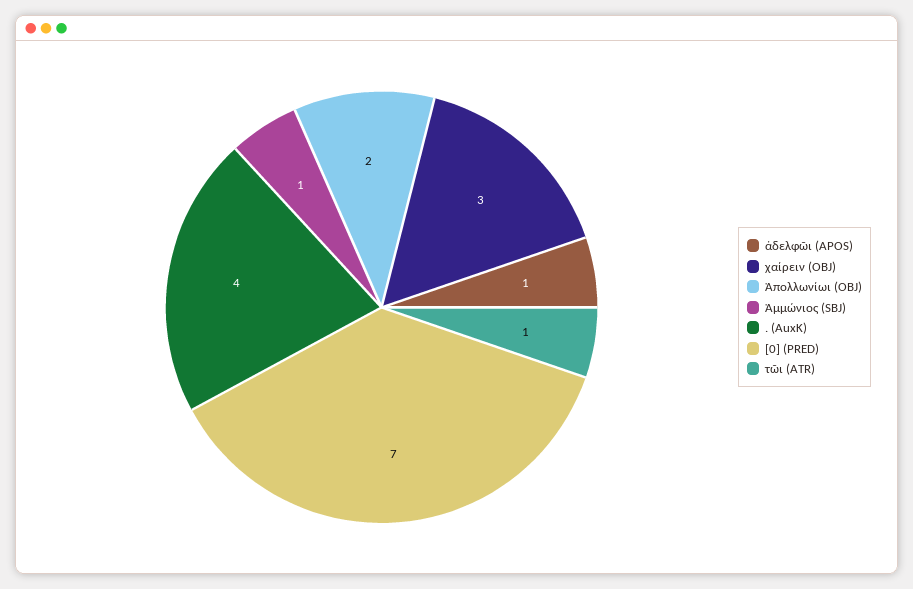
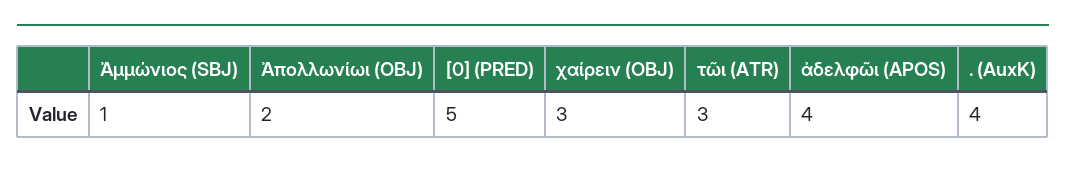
  {
-   "ἀδελφῶι (APOS)": 1,
+   "ἀδελφῶι (APOS)": 4,
    "χαίρειν (OBJ)": 3,
    "Ἀπολλωνίωι (OBJ)": 2,
    "Ἀμμώνιος (SBJ)": 1,
    ". (AuxK)": 4,
-   "[0] (PRED)": 7,
+   "[0] (PRED)": 5,
-   "τῶι (ATR)": 1
+   "τῶι (ATR)": 3
  }

